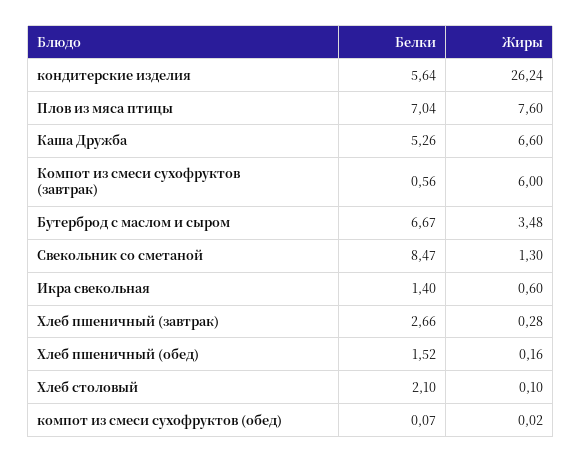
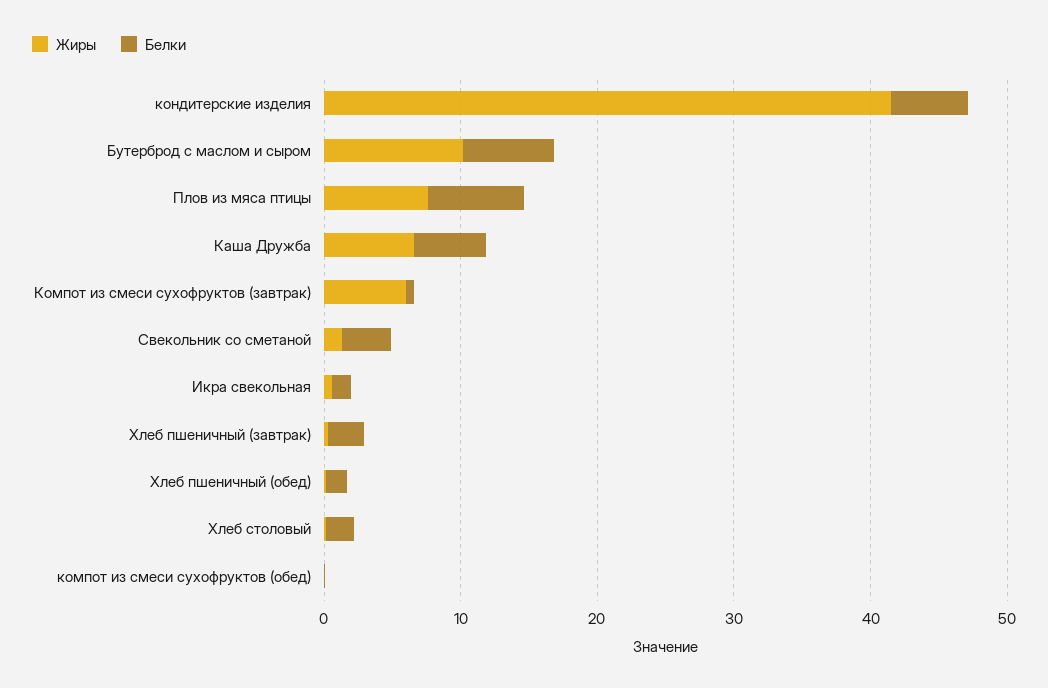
  {
    "Белки": {
      "кондитерские изделия": 5.64,
      "Плов из мяса птицы": 7.04,
      "Каша Дружба": 5.26,
      "Компот из смеси сухофруктов (завтрак)": 0.56,
      "Бутерброд с маслом и сыром": 6.67,
-     "Свекольник со сметаной": 8.47,
+     "Свекольник со сметаной": 4,
      "Икра свекольная": 1.4,
      "Хлеб пшеничный (завтрак)": 2.66,
      "Хлеб пшеничный (обед)": 1.52,
      "Хлеб столовый": 2.1,
      "компот из смеси сухофруктов (обед)": 0.07
    },
    "Жиры": {
-     "кондитерские изделия": 26.24,
+     "кондитерские изделия": 42,
      "Плов из мяса птицы": 7.6,
      "Каша Дружба": 6.6,
      "Компот из смеси сухофруктов (завтрак)": 6,
-     "Бутерброд с маслом и сыром": 3.48,
+     "Бутерброд с маслом и сыром": 10,
      "Свекольник со сметаной": 1.3,
      "Икра свекольная": 0.6,
      "Хлеб пшеничный (завтрак)": 0.28,
      "Хлеб пшеничный (обед)": 0.16,
      "Хлеб столовый": 0.1,
      "компот из смеси сухофруктов (обед)": 0.02
    }
  }

